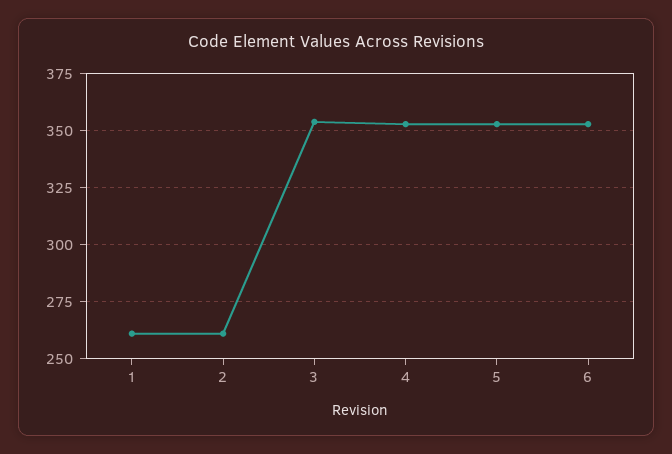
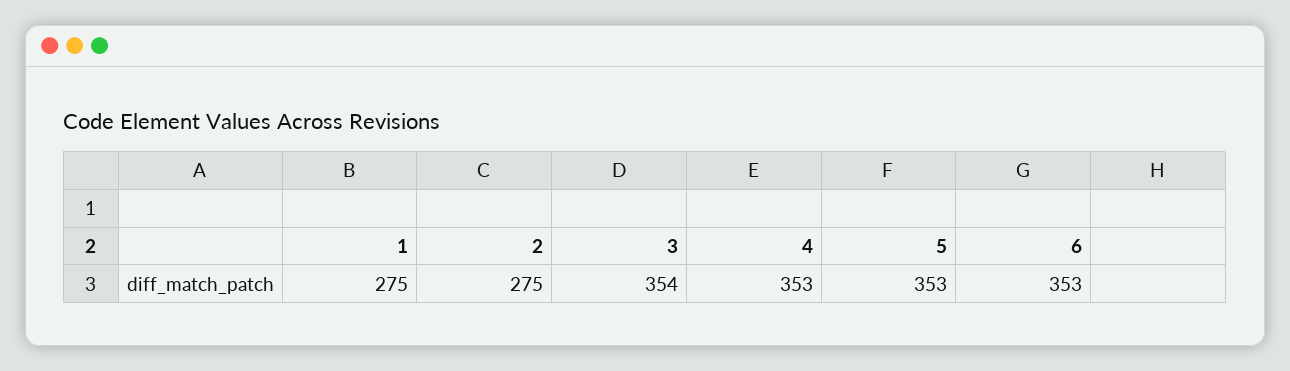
  {
-   "1": 260,
+   "1": 275,
-   "2": 260,
+   "2": 275,
    "3": 354,
    "4": 353,
    "5": 353,
    "6": 353
  }

